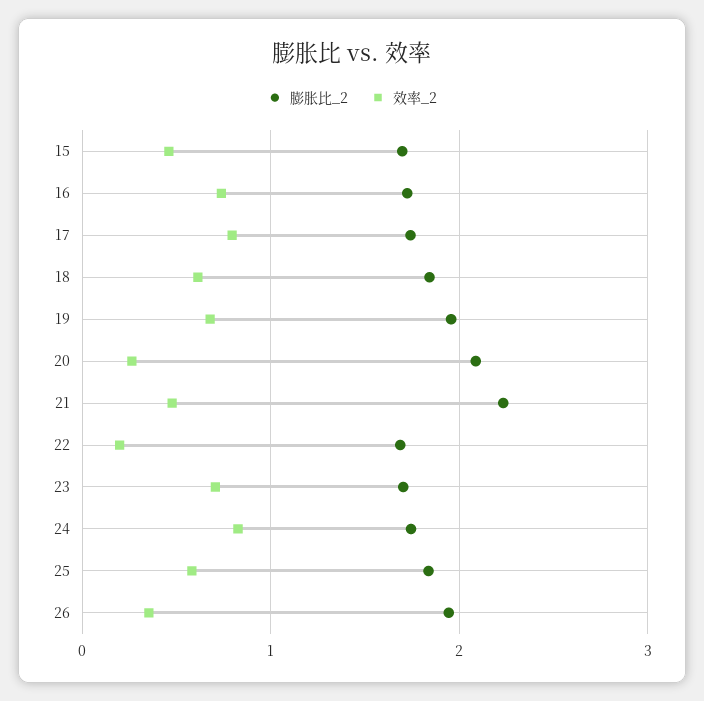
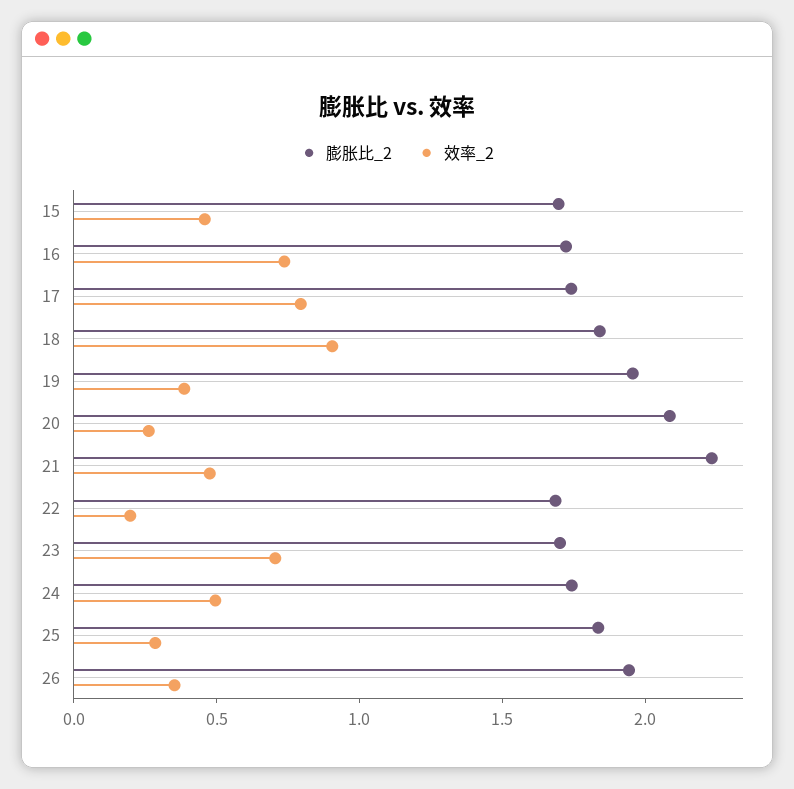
  {
    "膨胀比_2": {
      "15": 1.7,
      "16": 1.7,
      "17": 1.7,
      "18": 1.8,
      "19": 2,
      "20": 2.1,
      "21": 2.2,
      "22": 1.7,
      "23": 1.7,
      "24": 1.7,
      "25": 1.8,
      "26": 1.9
    },
    "效率_2": {
      "15": 0.5,
      "16": 0.7,
      "17": 0.8,
-     "18": 0.6,
+     "18": 0.9,
-     "19": 0.7,
+     "19": 0.4,
      "20": 0.3,
      "21": 0.5,
      "22": 0.2,
      "23": 0.7,
-     "24": 0.8,
+     "24": 0.5,
-     "25": 0.6,
+     "25": 0.3,
      "26": 0.4
    }
  }

